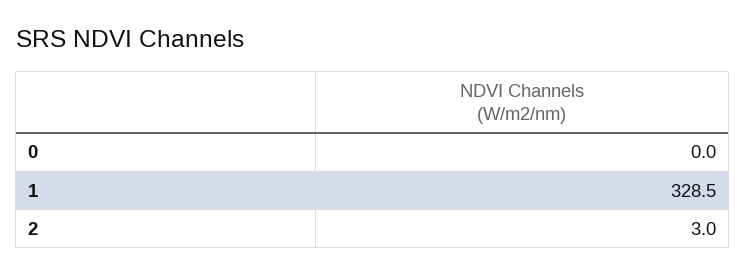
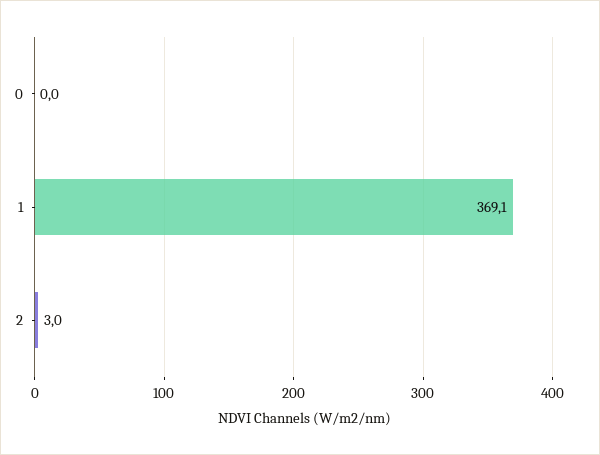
  {
    "0": 0,
-   "1": 328.5,
+   "1": 369.1,
    "2": 3
  }

